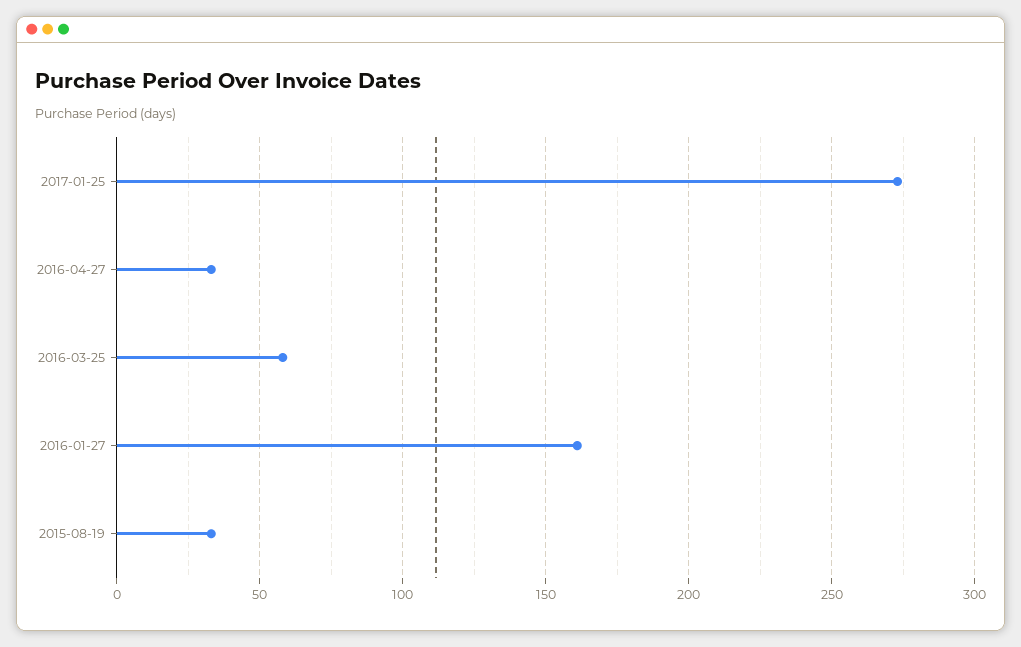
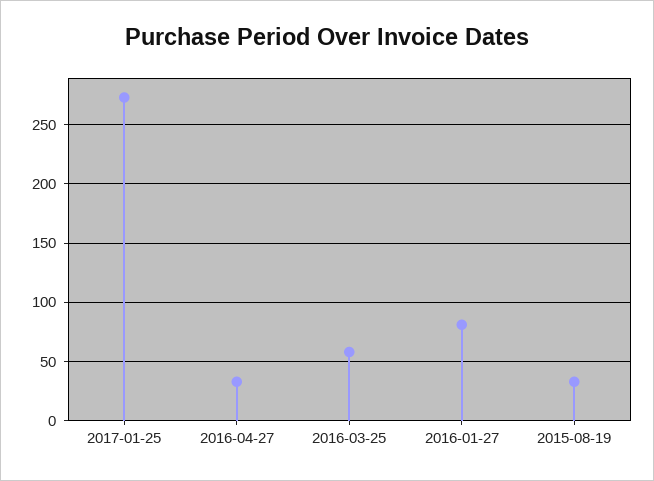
  {
    "2017-01-25": 275,
    "2016-04-27": 35,
    "2016-03-25": 60,
-   "2016-01-27": 160,
+   "2016-01-27": 80,
    "2015-08-19": 35
  }

